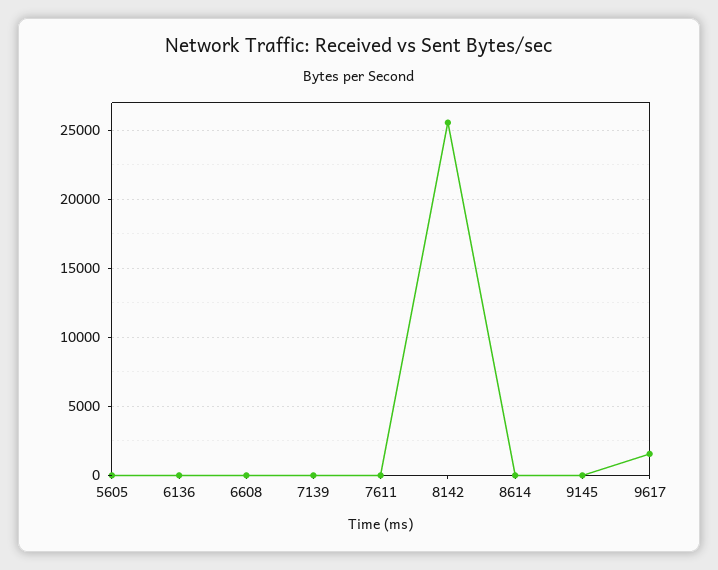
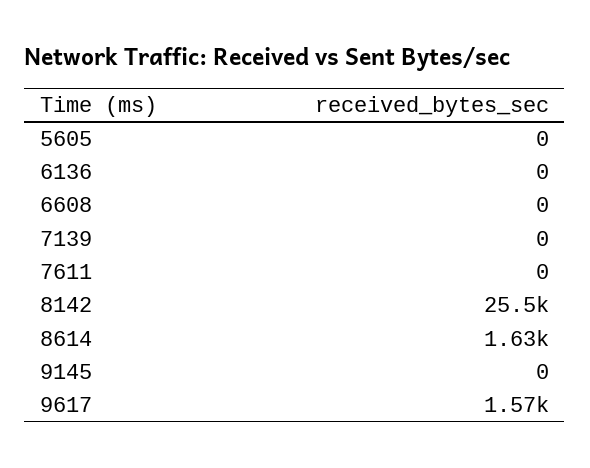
  {
    "5605": 0,
    "6136": 0,
    "6608": 0,
    "7139": 0,
    "7611": 0,
    "8142": 25500,
-   "8614": 0,
+   "8614": 1630,
    "9145": 0,
    "9617": 1570
  }

